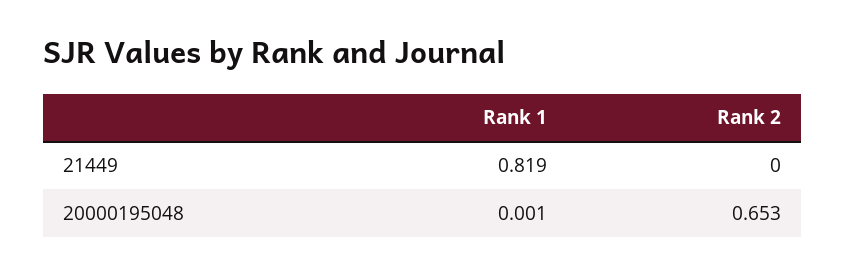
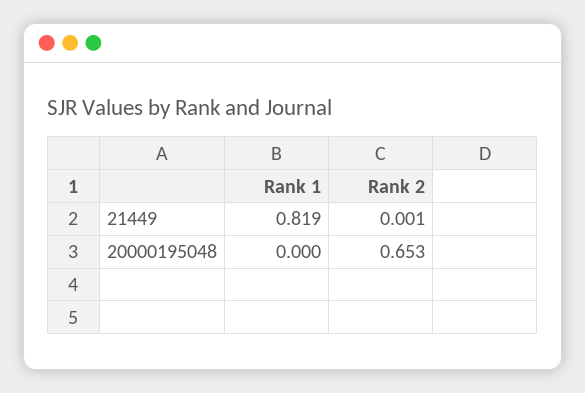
  {
    "Rank 1": {
      "21449": 0.819,
-     "20000195048": 0.001
+     "20000195048": 0
    },
    "Rank 2": {
-     "21449": 0,
+     "21449": 0.001,
      "20000195048": 0.653
    }
  }

